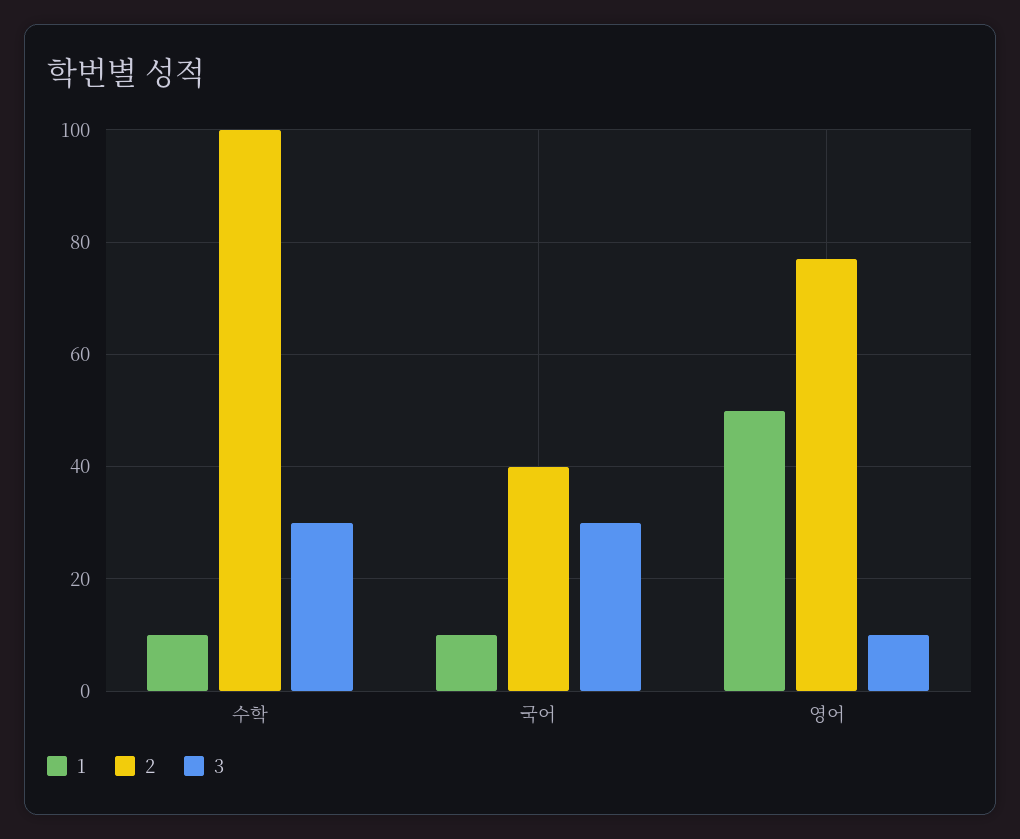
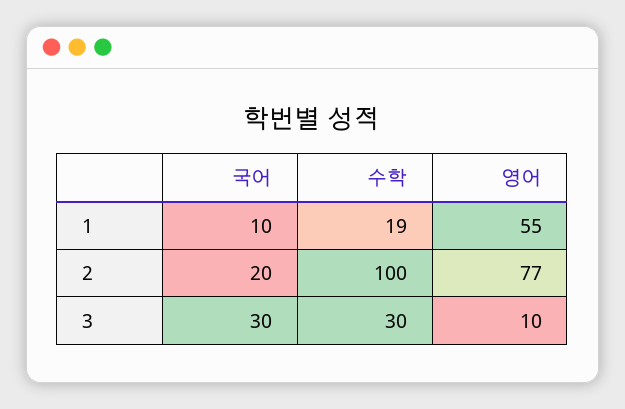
  {
    "1": {
-     "수학": 10,
+     "수학": 19,
      "국어": 10,
-     "영어": 50
+     "영어": 55
    },
    "2": {
      "수학": 100,
-     "국어": 40,
+     "국어": 20,
      "영어": 77
    },
    "3": {
      "수학": 30,
      "국어": 30,
      "영어": 10
    }
  }

